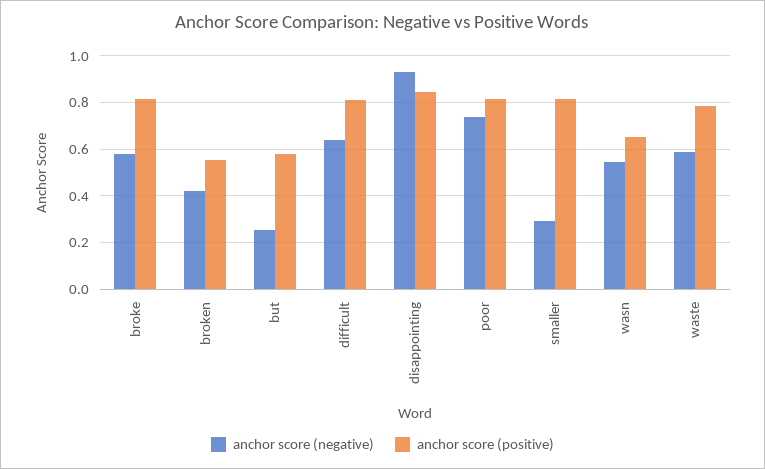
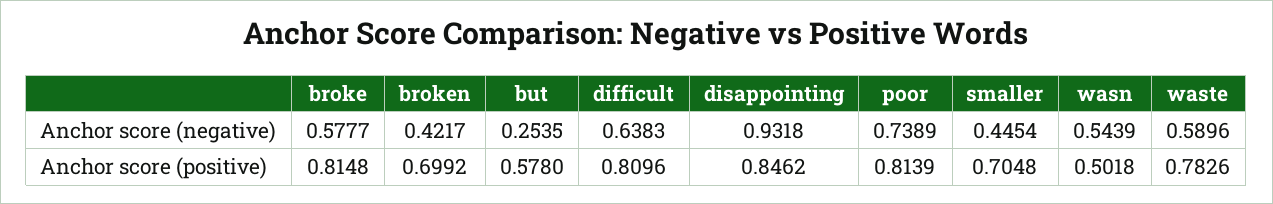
  {
    "anchor score (negative)": {
      "broke": 0.5777,
      "broken": 0.4217,
      "but": 0.2535,
      "difficult": 0.6383,
      "disappointing": 0.9318,
      "poor": 0.7389,
-     "smaller": 0.3,
+     "smaller": 0.4454,
      "wasn": 0.5439,
      "waste": 0.5896
    },
    "anchor score (positive)": {
      "broke": 0.8148,
-     "broken": 0.55,
+     "broken": 0.6992,
      "but": 0.578,
      "difficult": 0.8096,
      "disappointing": 0.8462,
      "poor": 0.8139,
-     "smaller": 0.8,
+     "smaller": 0.7048,
-     "wasn": 0.65,
+     "wasn": 0.5018,
      "waste": 0.7826
    }
  }

